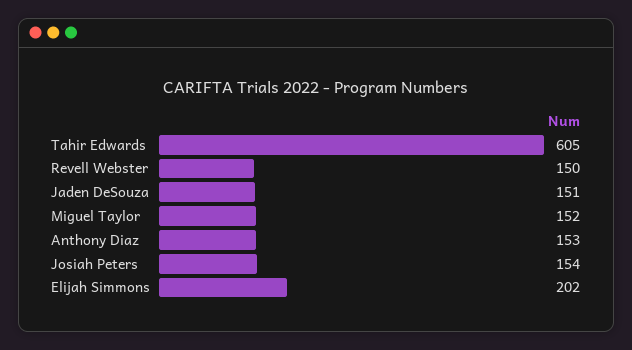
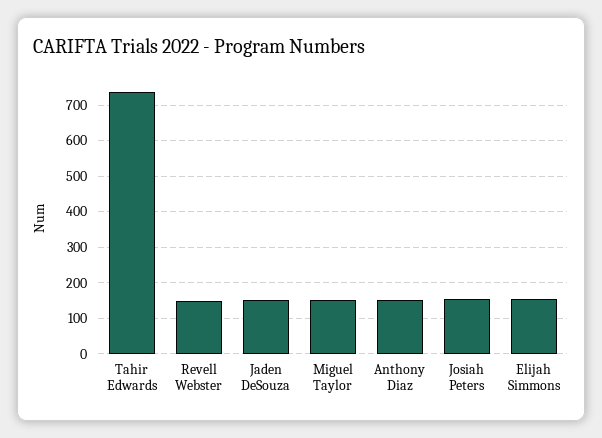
  {
-   "Tahir Edwards": 605,
+   "Tahir Edwards": 740,
    "Revell Webster": 150,
    "Jaden DeSouza": 151,
    "Miguel Taylor": 152,
    "Anthony Diaz": 153,
    "Josiah Peters": 154,
-   "Elijah Simmons": 202
+   "Elijah Simmons": 160
  }

